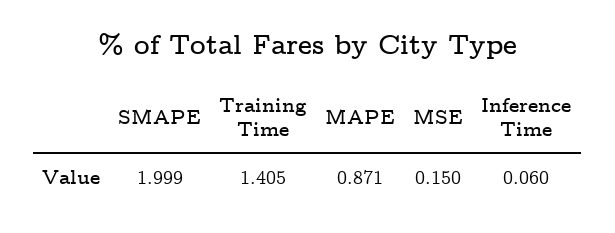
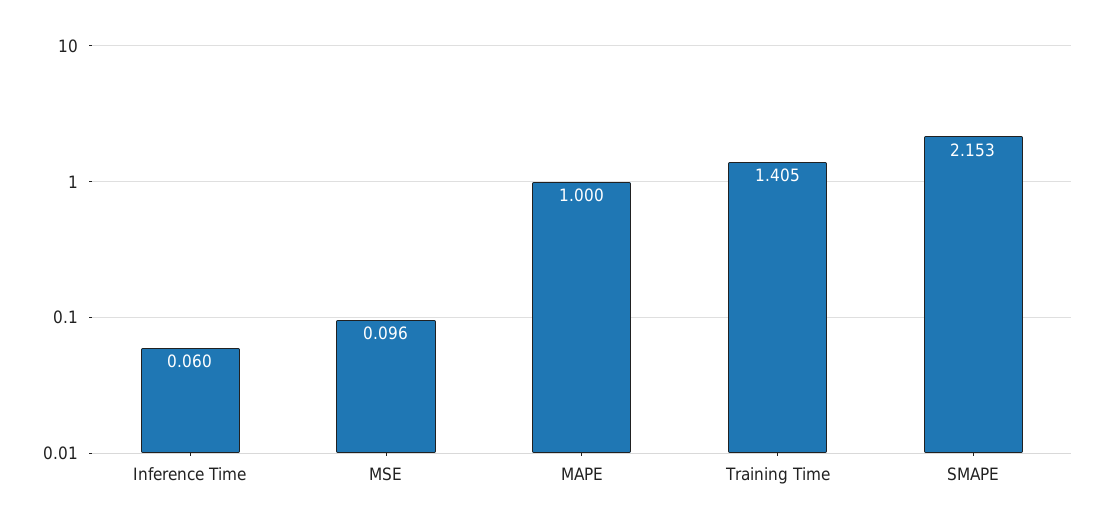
  {
-   "SMAPE": 1.999,
+   "SMAPE": 2.153,
    "Training Time": 1.405,
-   "MAPE": 0.871,
+   "MAPE": 1,
-   "MSE": 0.15,
+   "MSE": 0.096,
    "Inference Time": 0.06
  }

